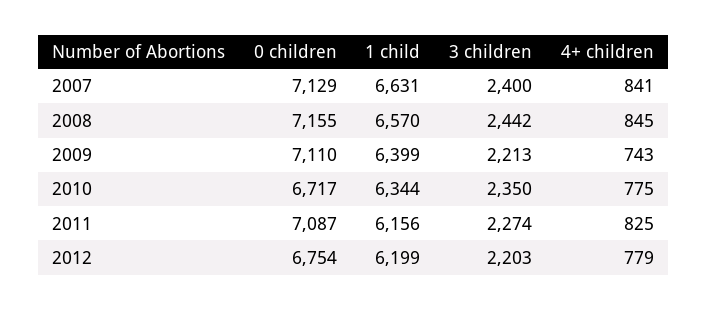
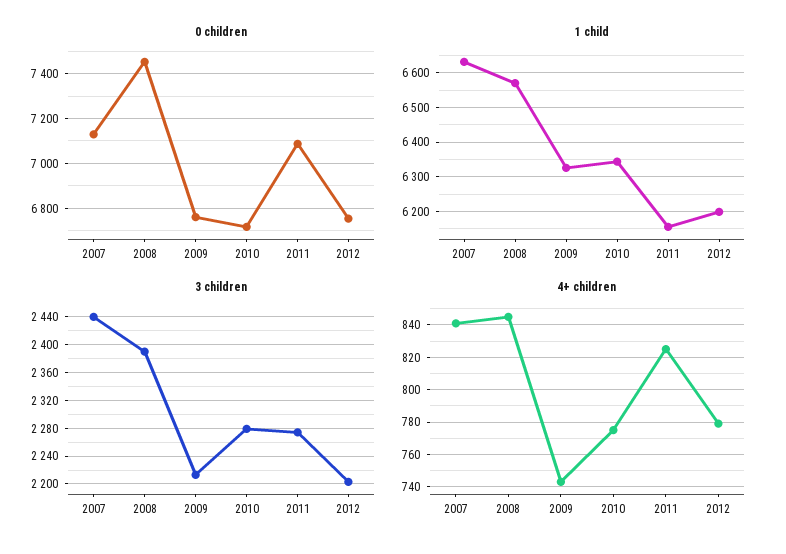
  {
    "0 children": {
      "2007": 7129,
-     "2008": 7155,
+     "2008": 7450,
-     "2009": 7110,
+     "2009": 6750,
      "2010": 6717,
      "2011": 7087,
      "2012": 6754
    },
    "1 child": {
      "2007": 6631,
      "2008": 6570,
-     "2009": 6399,
+     "2009": 6320,
      "2010": 6344,
      "2011": 6156,
      "2012": 6199
    },
    "3 children": {
-     "2007": 2400,
+     "2007": 2440,
-     "2008": 2442,
+     "2008": 2390,
      "2009": 2213,
-     "2010": 2350,
+     "2010": 2280,
      "2011": 2274,
      "2012": 2203
    },
    "4+ children": {
      "2007": 841,
      "2008": 845,
      "2009": 743,
      "2010": 775,
      "2011": 825,
      "2012": 779
    }
  }

